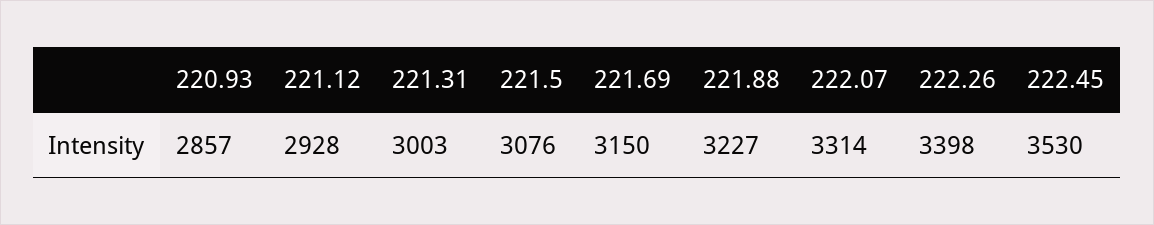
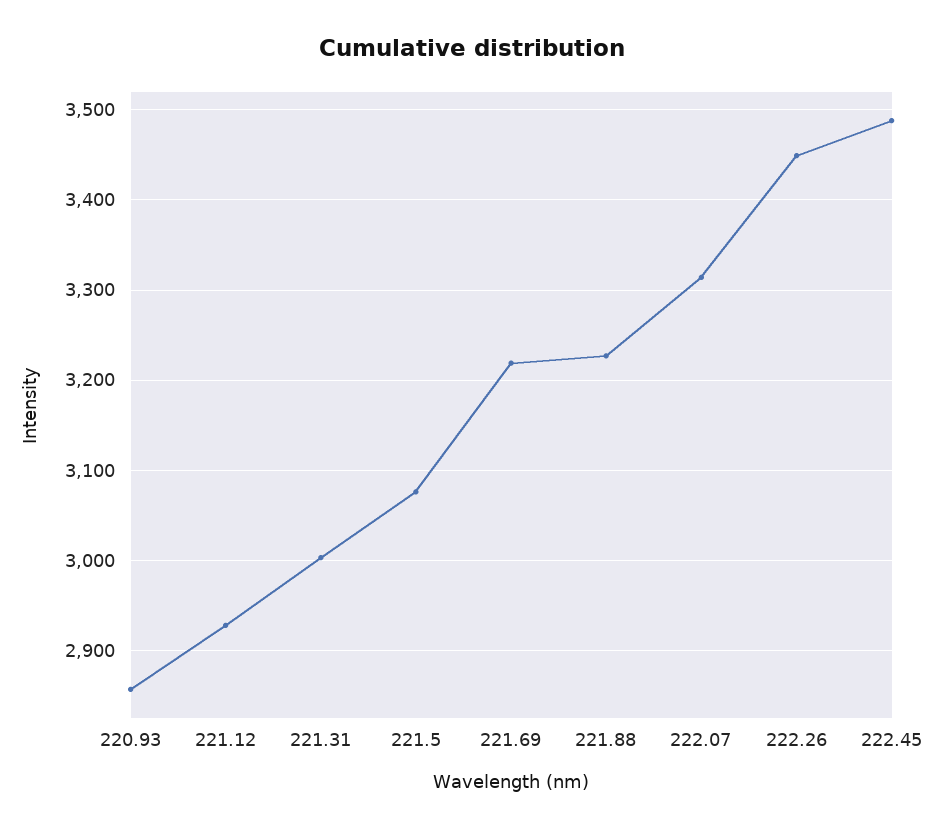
  {
    "220.93": 2857,
    "221.12": 2928,
    "221.31": 3003,
    "221.5": 3076,
-   "221.69": 3150,
+   "221.69": 3220,
    "221.88": 3227,
    "222.07": 3314,
-   "222.26": 3398,
+   "222.26": 3450,
-   "222.45": 3530
+   "222.45": 3490
  }

